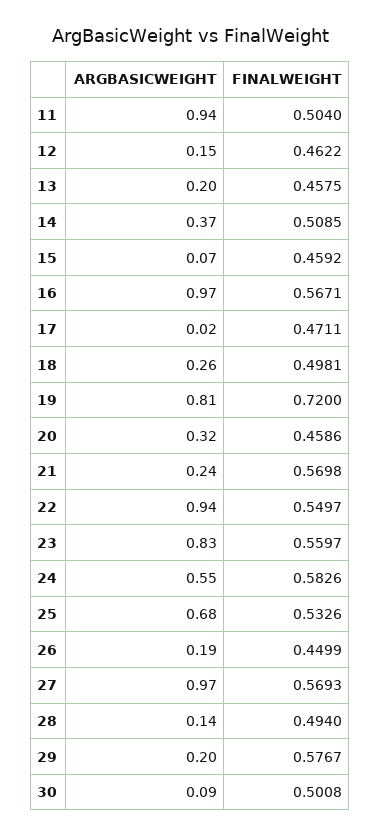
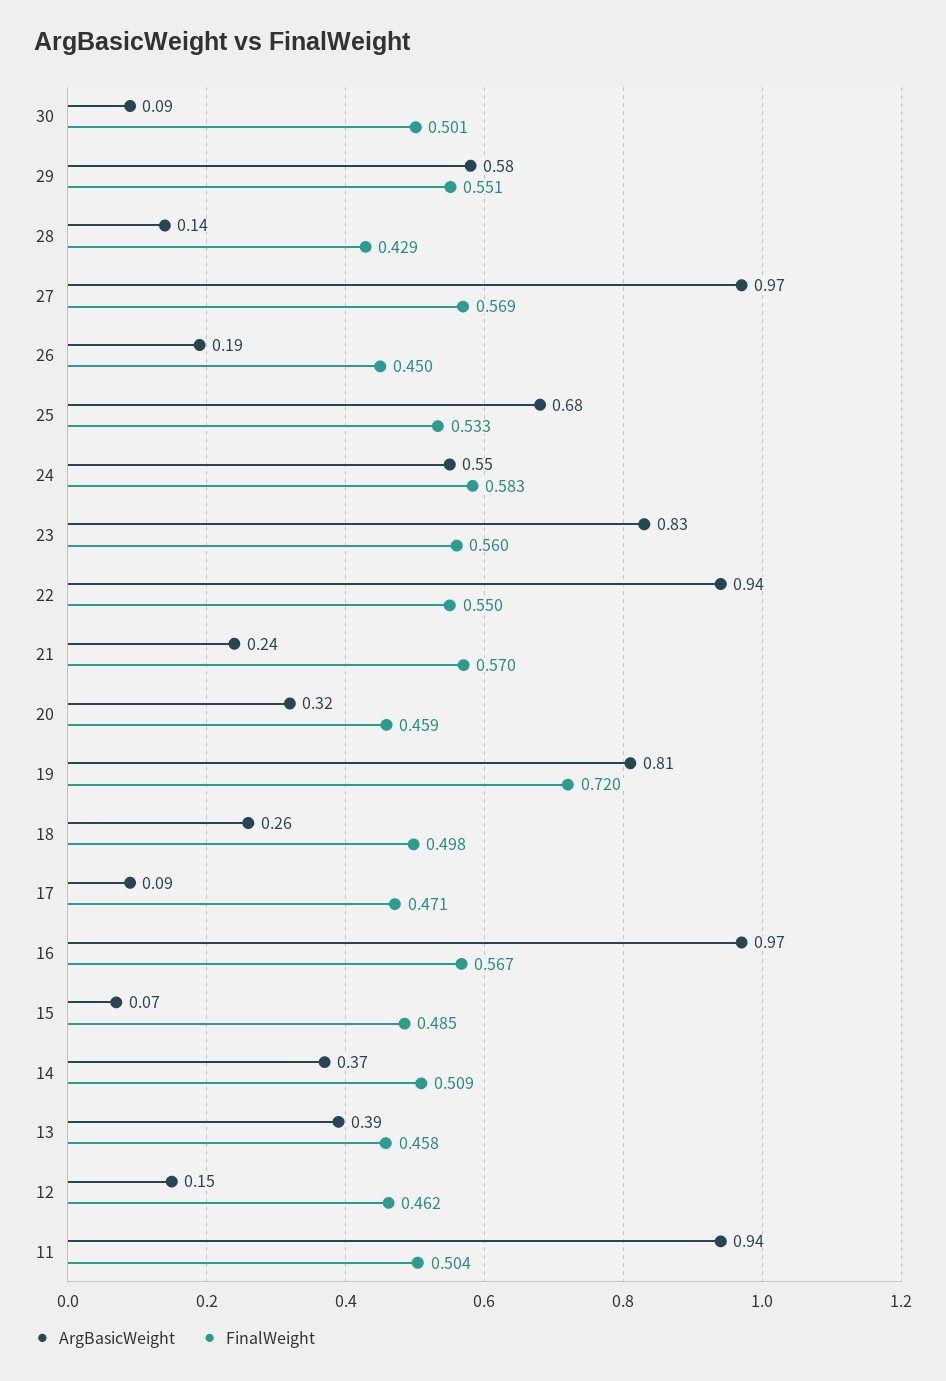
  {
    "ARGBASICWEIGHT": {
      "11": 0.94,
      "12": 0.15,
-     "13": 0.2,
+     "13": 0.39,
      "14": 0.37,
      "15": 0.07,
      "16": 0.97,
-     "17": 0.02,
+     "17": 0.09,
      "18": 0.26,
      "19": 0.81,
      "20": 0.32,
      "21": 0.24,
      "22": 0.94,
      "23": 0.83,
      "24": 0.55,
      "25": 0.68,
      "26": 0.19,
      "27": 0.97,
      "28": 0.14,
-     "29": 0.2,
+     "29": 0.58,
      "30": 0.09
    },
    "FINALWEIGHT": {
      "11": 0.504,
      "12": 0.4622,
      "13": 0.4575,
      "14": 0.5085,
-     "15": 0.4592,
+     "15": 0.485,
      "16": 0.5671,
      "17": 0.4711,
      "18": 0.4981,
      "19": 0.72,
      "20": 0.4586,
      "21": 0.5698,
      "22": 0.5497,
      "23": 0.5597,
      "24": 0.5826,
      "25": 0.5326,
      "26": 0.4499,
      "27": 0.5693,
-     "28": 0.494,
+     "28": 0.429,
-     "29": 0.5767,
+     "29": 0.551,
      "30": 0.5008
    }
  }

